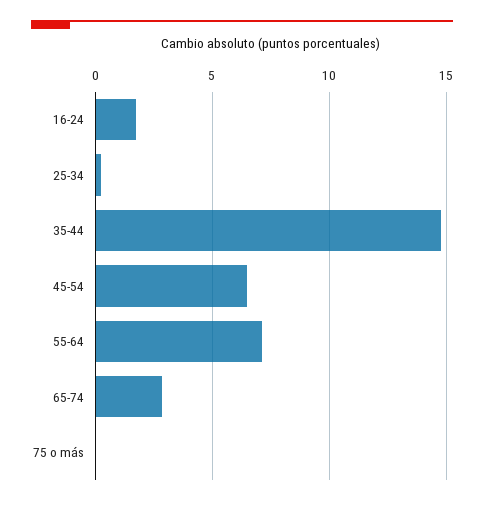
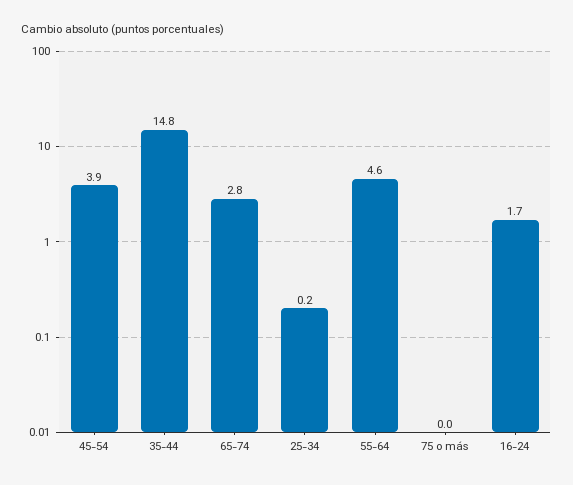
  {
    "16-24": 1.7,
    "25-34": 0.2,
    "35-44": 14.8,
-   "45-54": 6.5,
+   "45-54": 3.9,
-   "55-64": 7,
+   "55-64": 4.6,
    "65-74": 2.8,
    "75 o más": 0
  }

